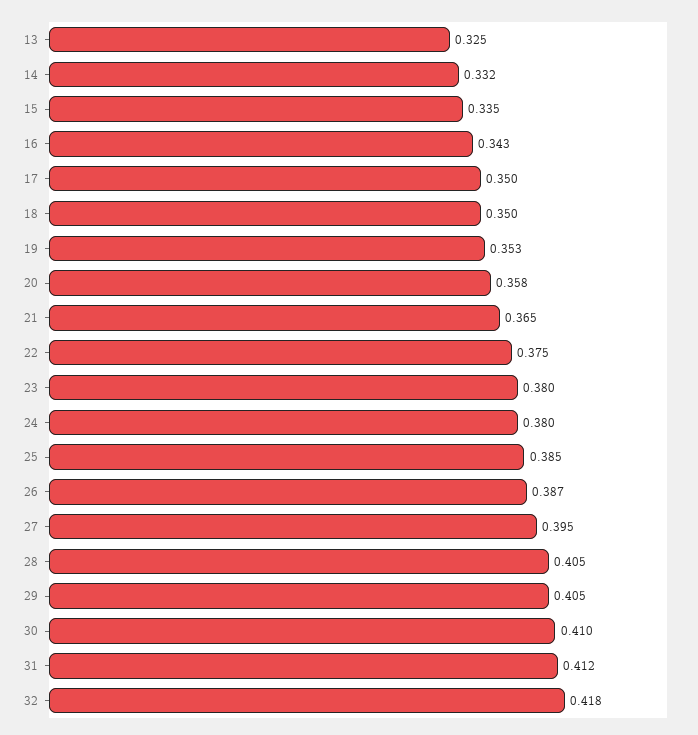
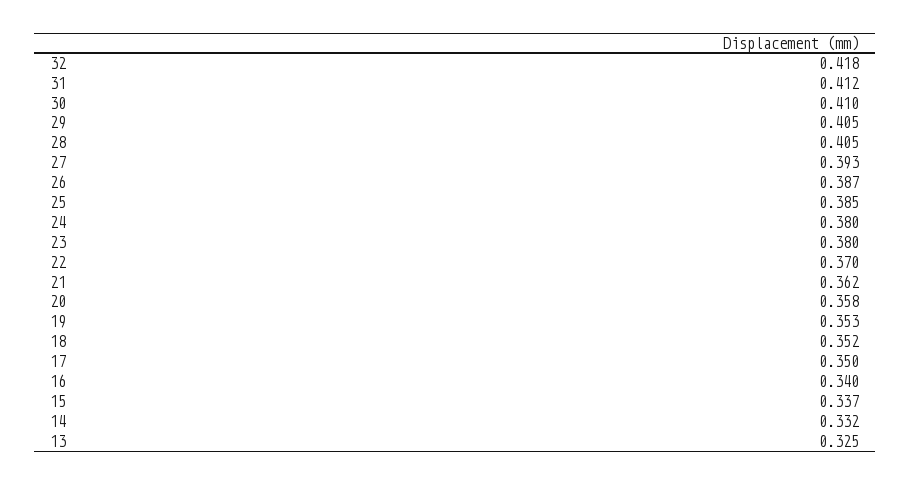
  {
    "13": 0.325,
    "14": 0.332,
-   "15": 0.335,
+   "15": 0.337,
-   "16": 0.343,
+   "16": 0.34,
    "17": 0.35,
-   "18": 0.35,
+   "18": 0.352,
    "19": 0.353,
    "20": 0.358,
-   "21": 0.365,
+   "21": 0.362,
-   "22": 0.375,
+   "22": 0.37,
    "23": 0.38,
    "24": 0.38,
    "25": 0.385,
    "26": 0.387,
-   "27": 0.395,
+   "27": 0.393,
    "28": 0.405,
    "29": 0.405,
    "30": 0.41,
    "31": 0.412,
    "32": 0.418
  }

